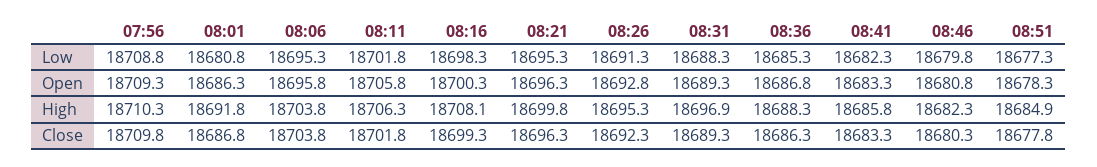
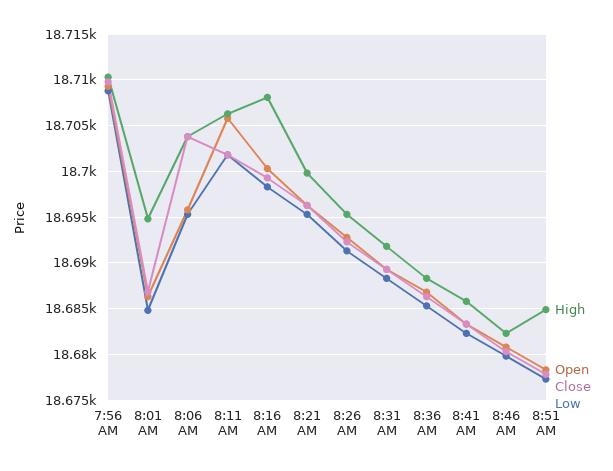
  {
    "Low": {
      "07:56": 18708.8,
-     "08:01": 18680.8,
+     "08:01": 18685,
      "08:06": 18695.3,
      "08:11": 18701.8,
      "08:16": 18698.3,
      "08:21": 18695.3,
      "08:26": 18691.3,
      "08:31": 18688.3,
      "08:36": 18685.3,
      "08:41": 18682.3,
      "08:46": 18679.8,
      "08:51": 18677.3
    },
    "Open": {
      "07:56": 18709.3,
      "08:01": 18686.3,
      "08:06": 18695.8,
      "08:11": 18705.8,
      "08:16": 18700.3,
      "08:21": 18696.3,
      "08:26": 18692.8,
      "08:31": 18689.3,
      "08:36": 18686.8,
      "08:41": 18683.3,
      "08:46": 18680.8,
      "08:51": 18678.3
    },
    "High": {
      "07:56": 18710.3,
-     "08:01": 18691.8,
+     "08:01": 18695,
      "08:06": 18703.8,
      "08:11": 18706.3,
      "08:16": 18708.1,
      "08:21": 18699.8,
      "08:26": 18695.3,
-     "08:31": 18696.9,
+     "08:31": 18692,
      "08:36": 18688.3,
      "08:41": 18685.8,
      "08:46": 18682.3,
      "08:51": 18684.9
    },
    "Close": {
      "07:56": 18709.8,
      "08:01": 18686.8,
      "08:06": 18703.8,
      "08:11": 18701.8,
      "08:16": 18699.3,
      "08:21": 18696.3,
      "08:26": 18692.3,
      "08:31": 18689.3,
      "08:36": 18686.3,
      "08:41": 18683.3,
      "08:46": 18680.3,
      "08:51": 18677.8
    }
  }

